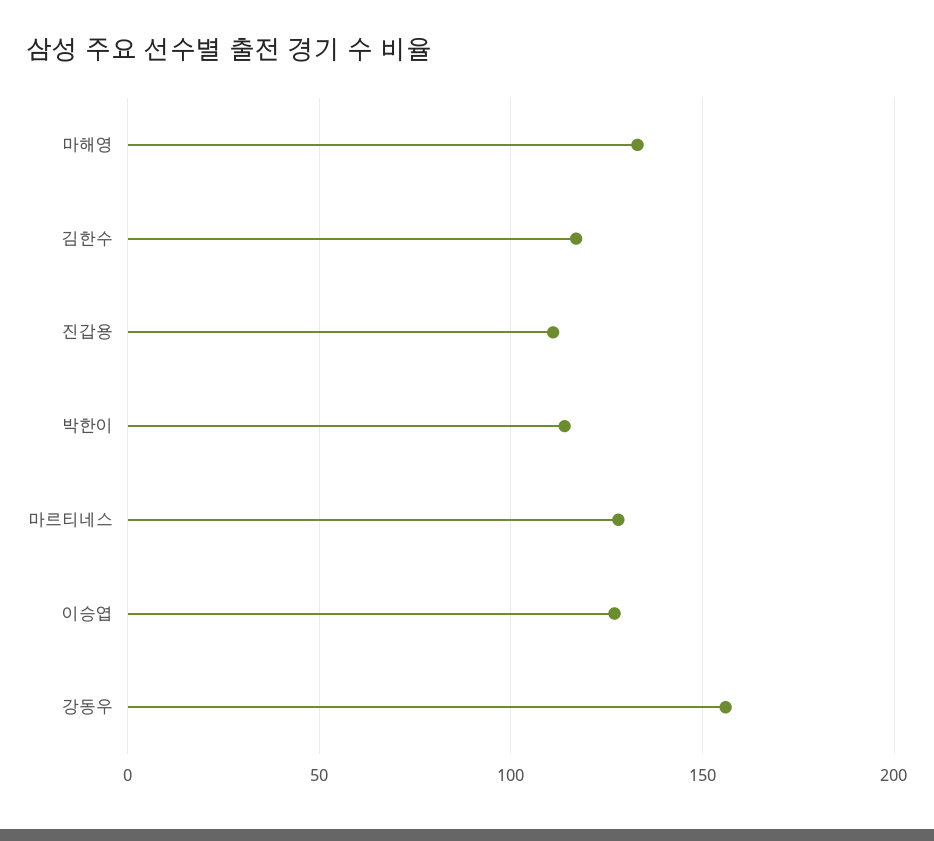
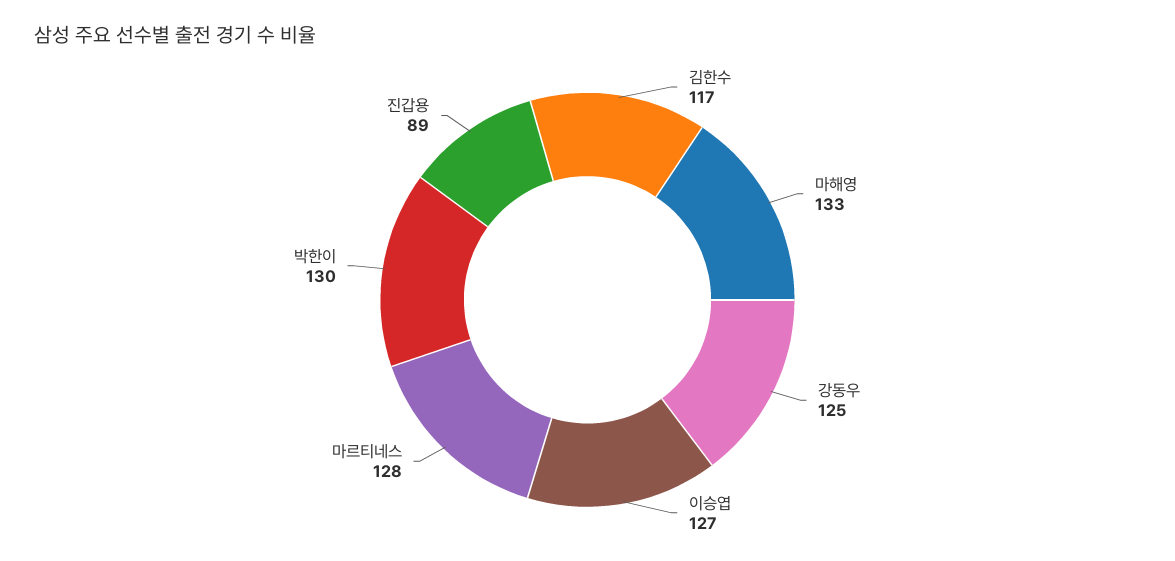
  {
    "마해영": 133,
    "김한수": 117,
-   "진갑용": 110,
+   "진갑용": 89,
-   "박한이": 115,
+   "박한이": 130,
    "마르티네스": 128,
    "이승엽": 127,
-   "강동우": 155
+   "강동우": 125
  }

